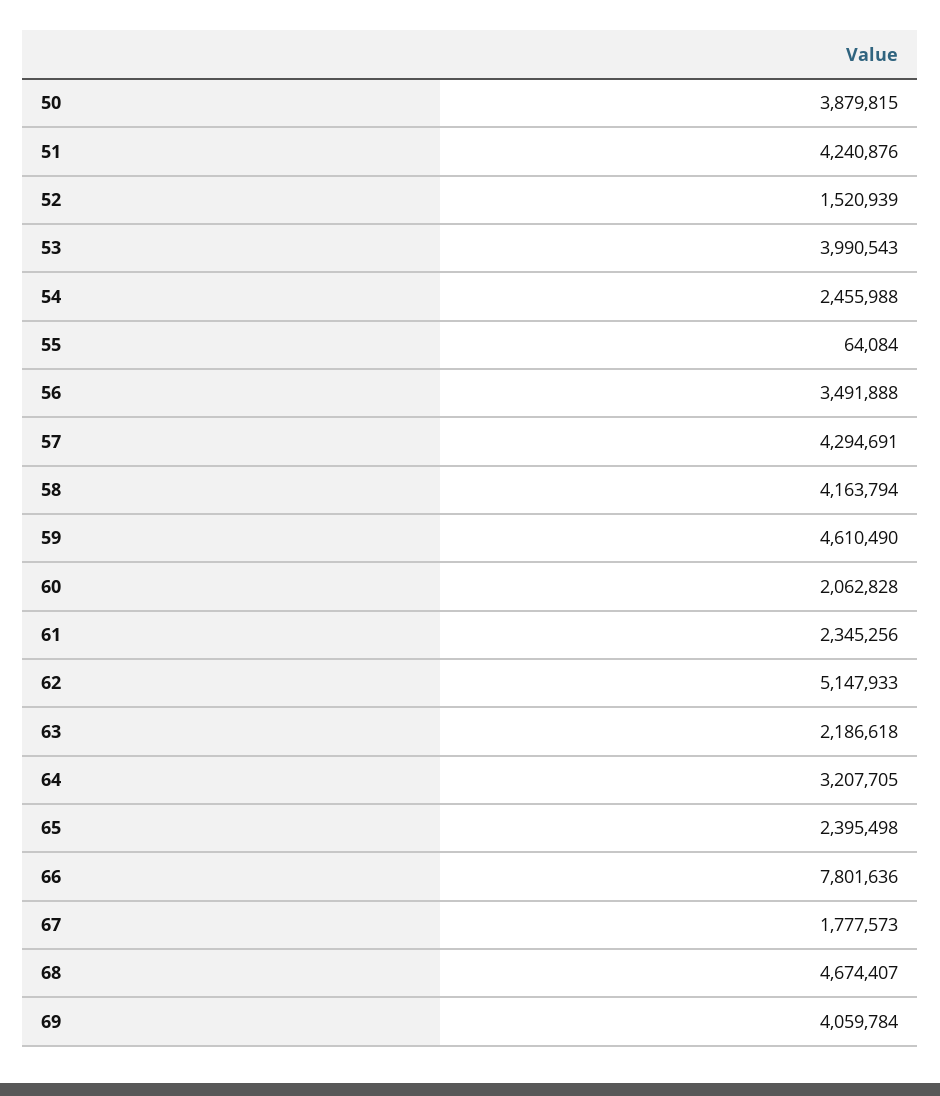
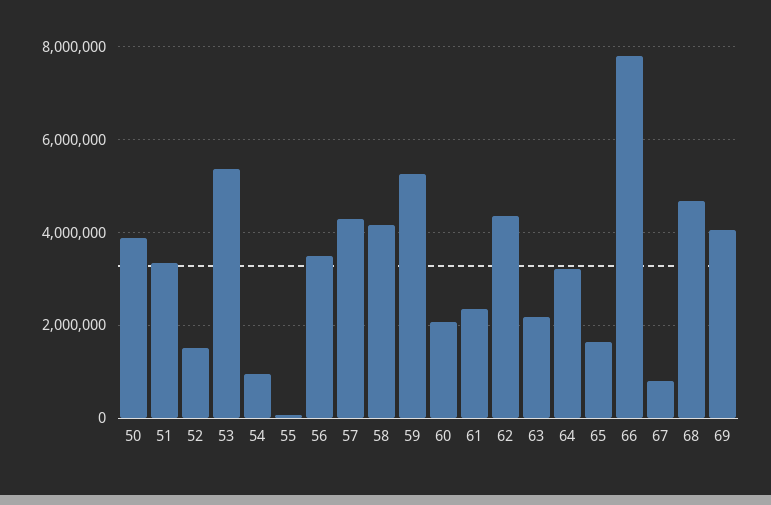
  {
    "50": 3879815,
-   "51": 4240876,
+   "51": 3400000,
    "52": 1520939,
-   "53": 3990543,
+   "53": 5400000,
-   "54": 2455988,
+   "54": 1000000,
    "55": 64084,
    "56": 3491888,
    "57": 4294691,
    "58": 4163794,
-   "59": 4610490,
+   "59": 5200000,
    "60": 2062828,
    "61": 2345256,
-   "62": 5147933,
+   "62": 4400000,
    "63": 2186618,
    "64": 3207705,
-   "65": 2395498,
+   "65": 1600000,
    "66": 7801636,
-   "67": 1777573,
+   "67": 800000,
    "68": 4674407,
    "69": 4059784
  }

